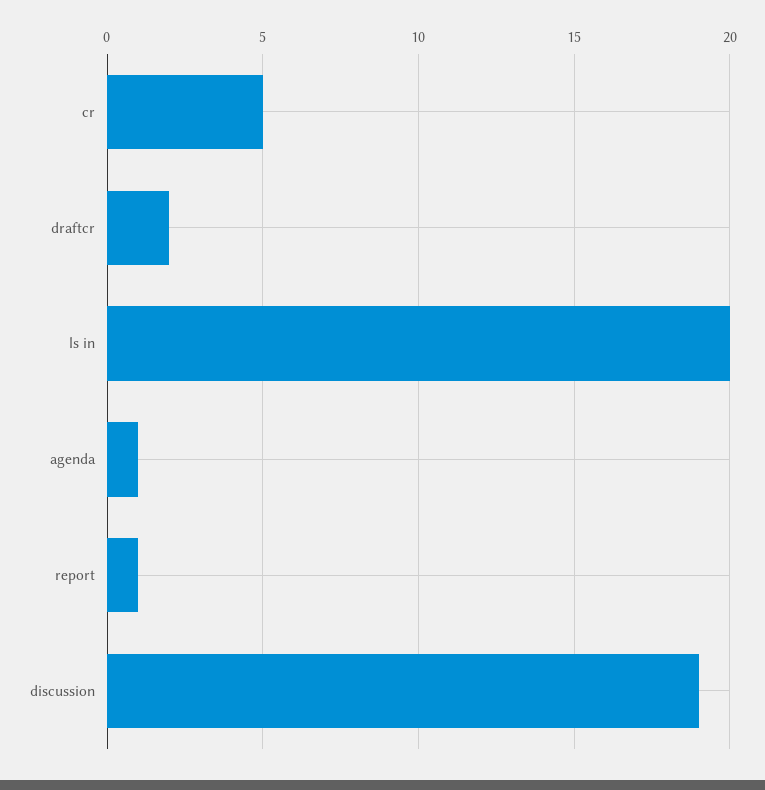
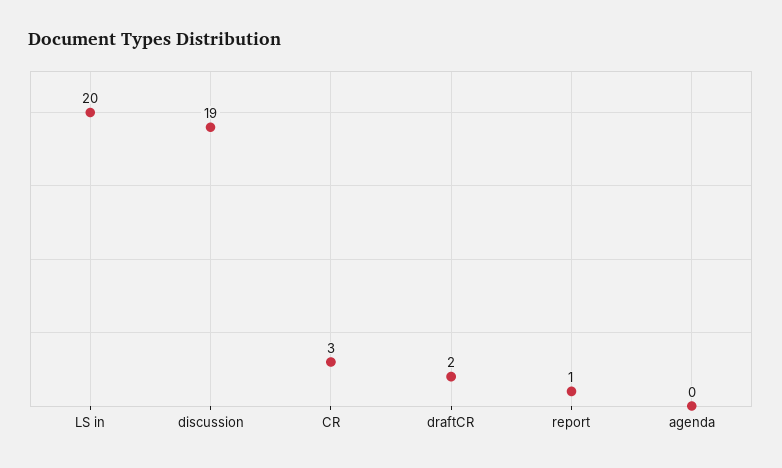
  {
-   "cr": 5,
+   "cr": 3,
    "draftcr": 2,
    "ls in": 20,
-   "agenda": 1,
+   "agenda": 0,
    "report": 1,
    "discussion": 19
  }

